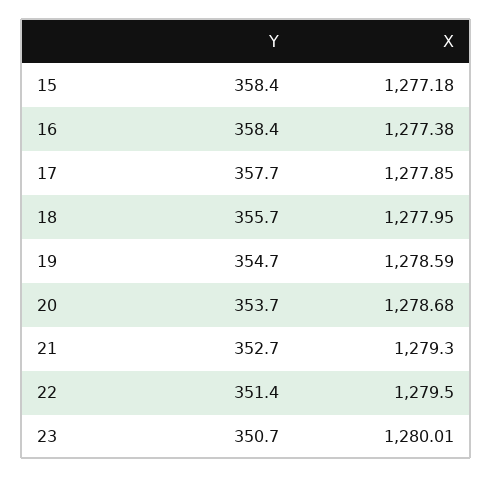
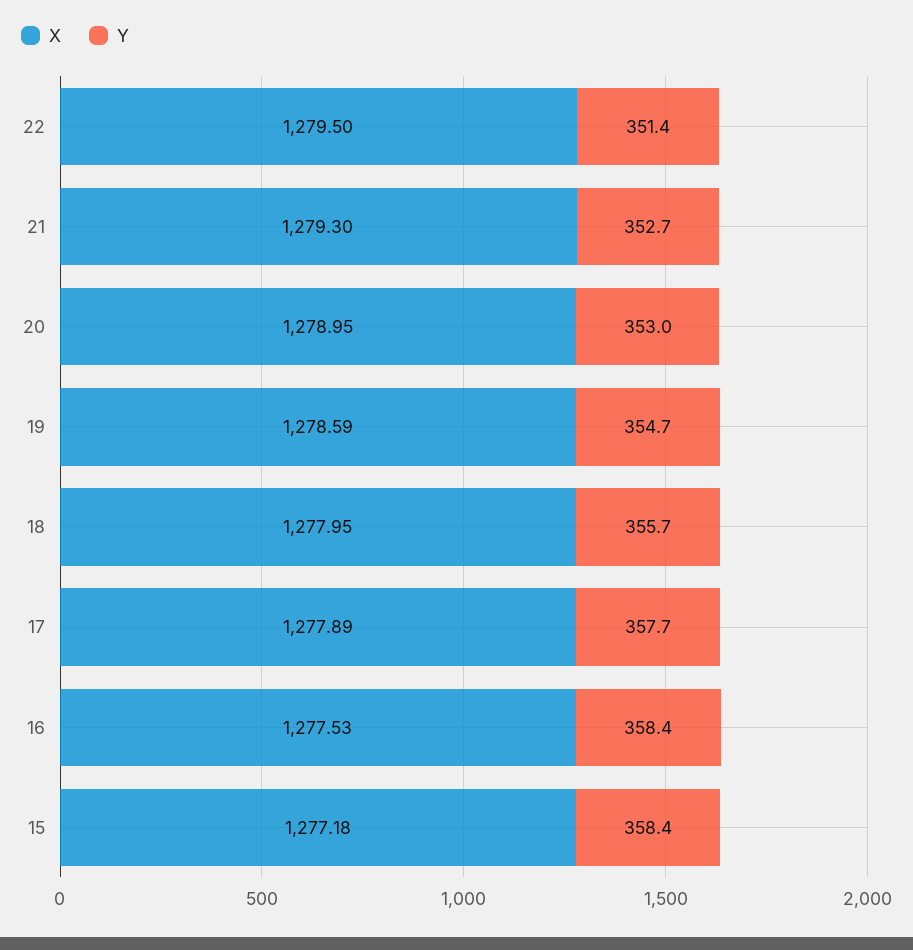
  {
    "Y": {
      "15": 358.4,
      "16": 358.4,
      "17": 357.7,
      "18": 355.7,
      "19": 354.7,
-     "20": 353.7,
+     "20": 353,
      "21": 352.7,
-     "22": 351.4,
+     "22": 351.4
-     "23": 350.7
    },
    "X": {
      "15": 1277.18,
-     "16": 1277.38,
+     "16": 1277.53,
-     "17": 1277.85,
+     "17": 1277.89,
      "18": 1277.95,
      "19": 1278.59,
-     "20": 1278.68,
+     "20": 1278.95,
      "21": 1279.3,
-     "22": 1279.5,
+     "22": 1279.5
-     "23": 1280.01
    }
  }

